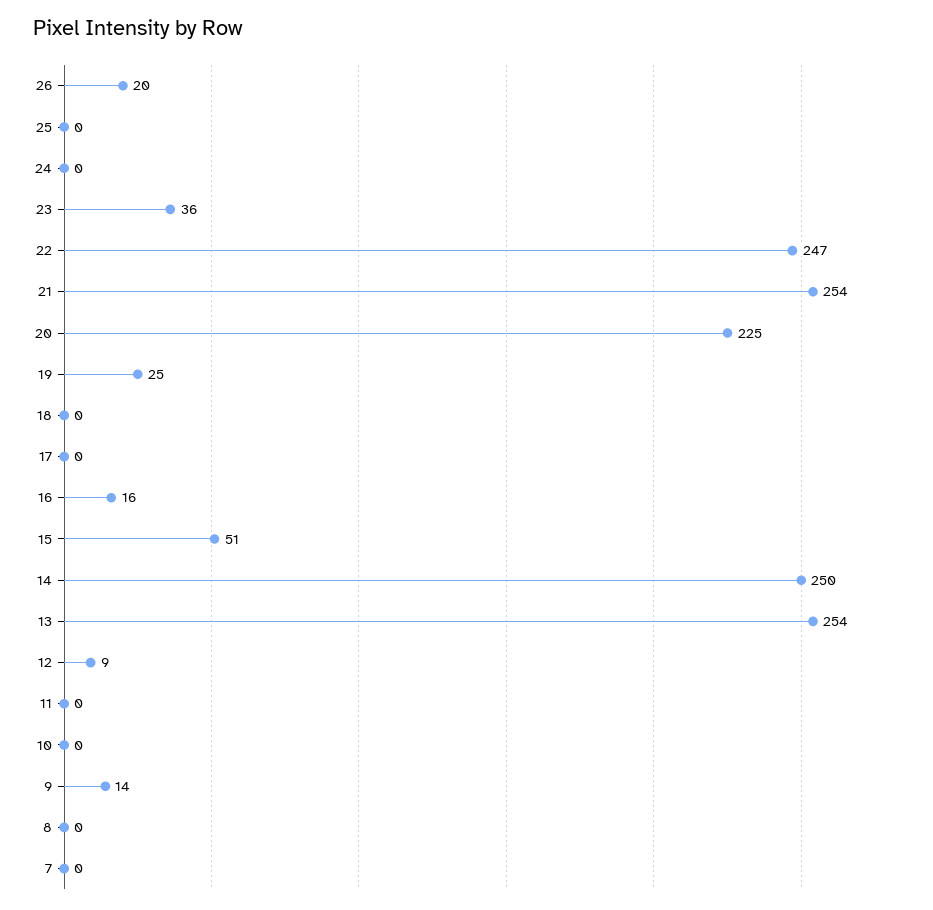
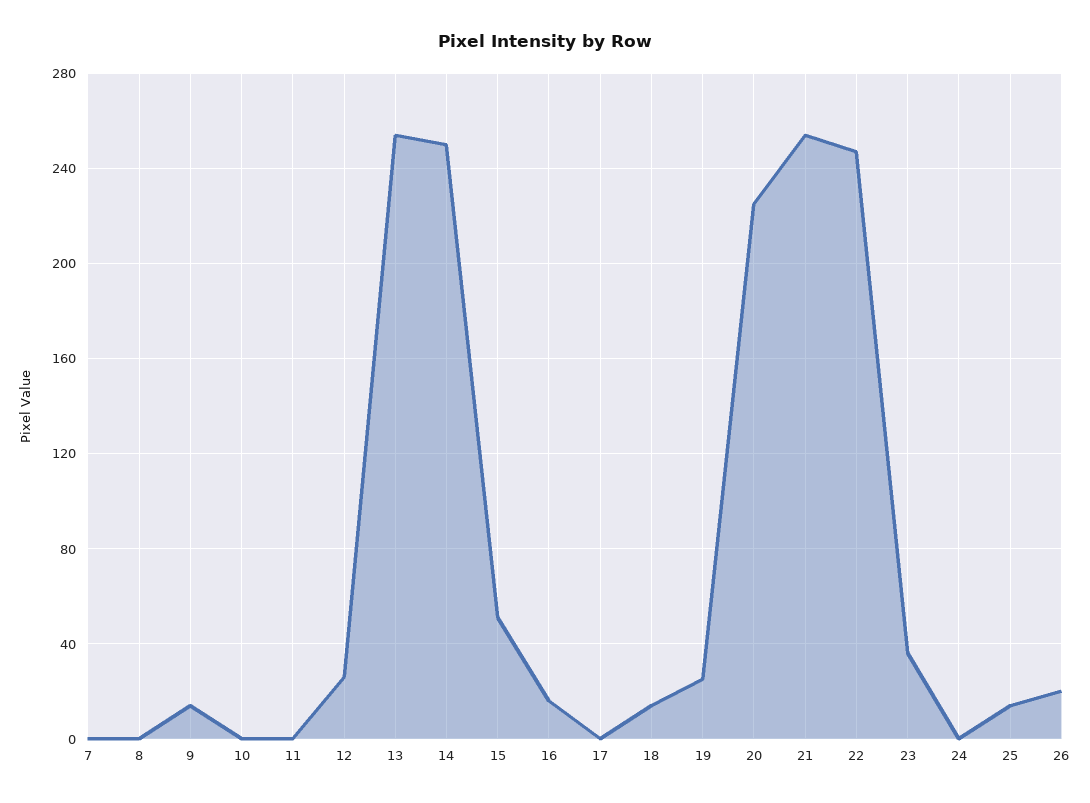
  {
    "26": 20,
-   "25": 0,
+   "25": 15,
    "24": 0,
    "23": 36,
    "22": 247,
    "21": 254,
    "20": 225,
    "19": 25,
-   "18": 0,
+   "18": 15,
    "17": 0,
    "16": 16,
    "15": 51,
    "14": 250,
    "13": 254,
-   "12": 9,
+   "12": 25,
    "11": 0,
    "10": 0,
    "9": 14,
    "8": 0,
    "7": 0
  }

